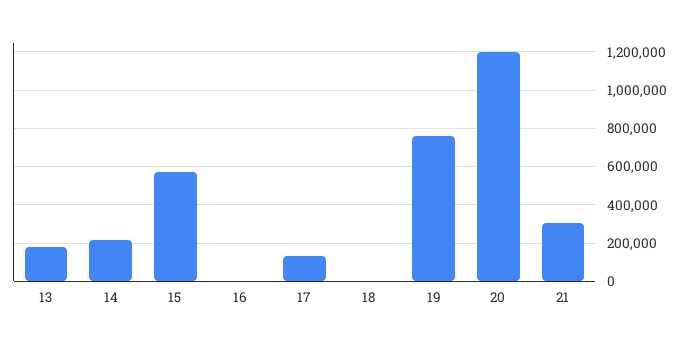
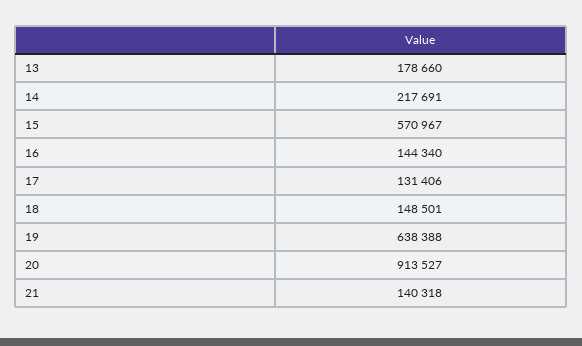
  {
    "13": 178660,
    "14": 217691,
    "15": 570967,
-   "16": 0,
+   "16": 144340,
    "17": 131406,
-   "18": 0,
+   "18": 148501,
-   "19": 750000,
+   "19": 638388,
-   "20": 1200000,
+   "20": 913527,
-   "21": 300000
+   "21": 140318
  }

